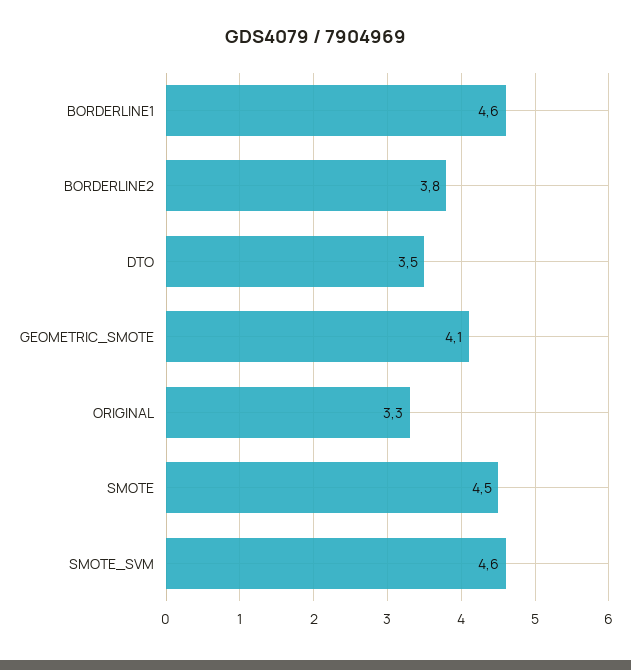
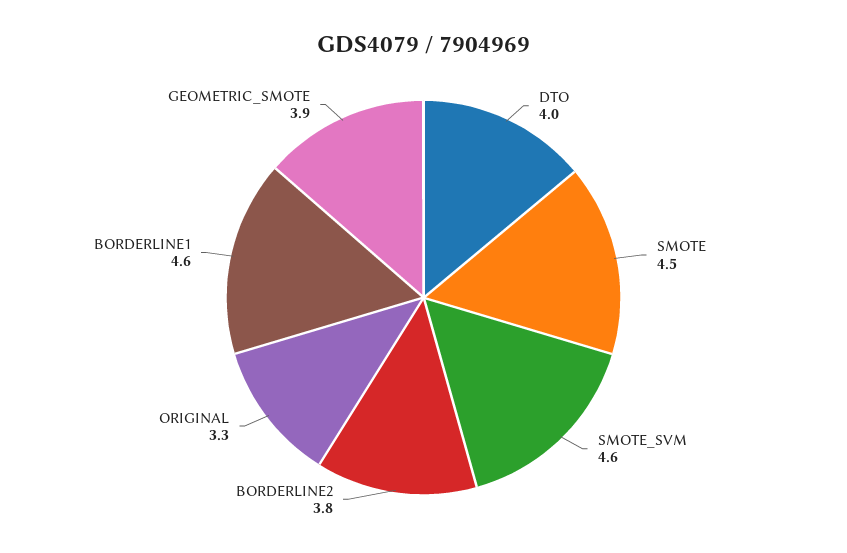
  {
    "BORDERLINE1": 4.6,
    "BORDERLINE2": 3.8,
-   "DTO": 3.5,
+   "DTO": 4,
-   "GEOMETRIC_SMOTE": 4.1,
+   "GEOMETRIC_SMOTE": 3.9,
    "ORIGINAL": 3.3,
    "SMOTE": 4.5,
    "SMOTE_SVM": 4.6
  }

